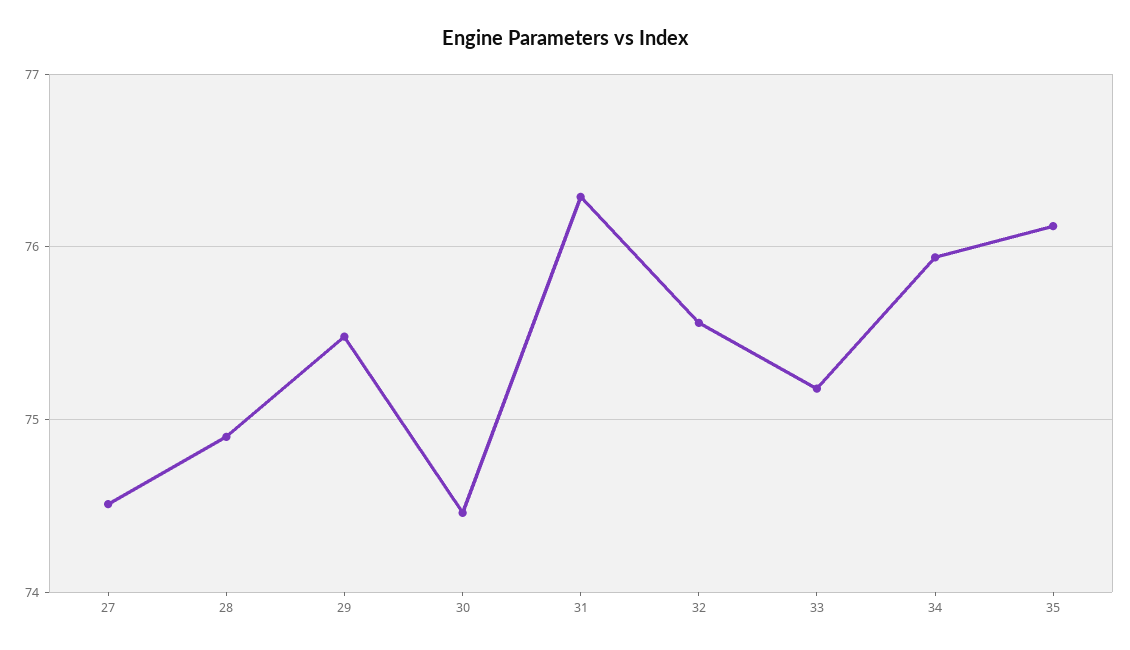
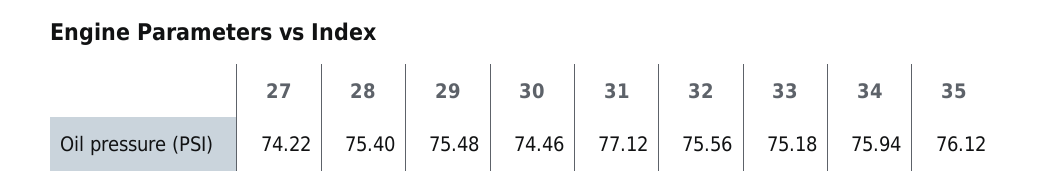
  {
-   "27": 74.5,
+   "27": 74.22,
-   "28": 74.9,
+   "28": 75.4,
    "29": 75.48,
    "30": 74.46,
-   "31": 76.3,
+   "31": 77.12,
    "32": 75.56,
    "33": 75.18,
    "34": 75.94,
    "35": 76.12
  }

